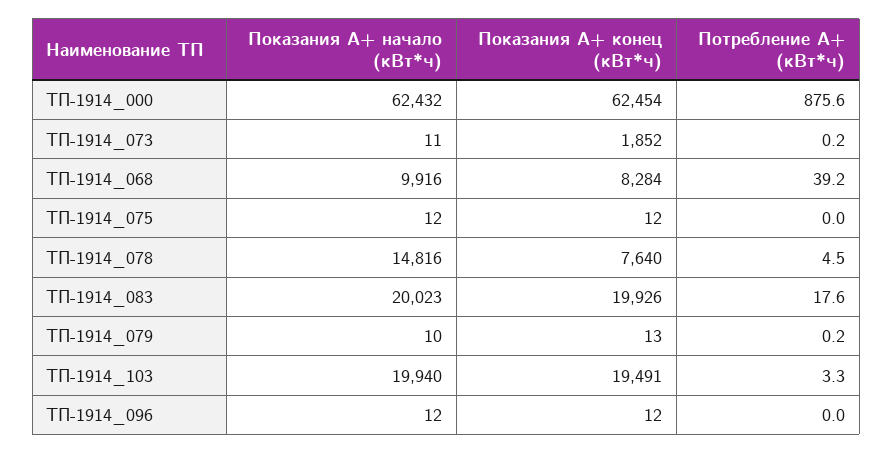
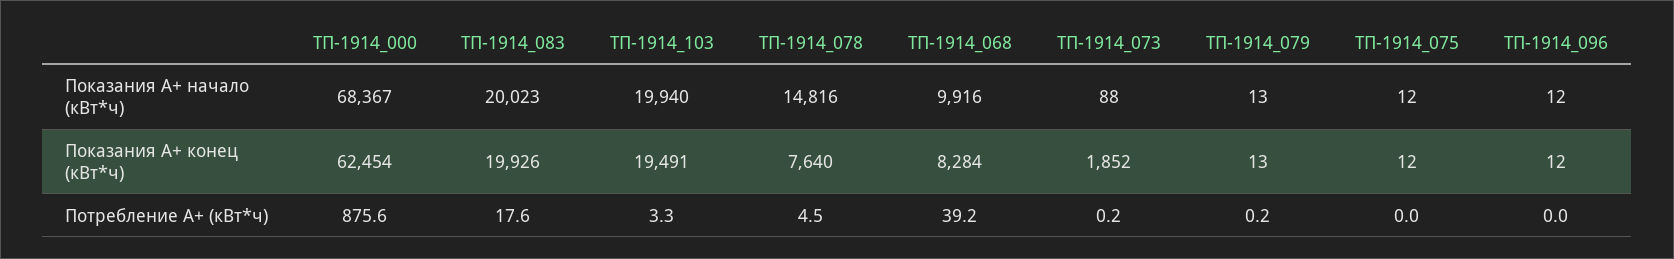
  {
    "Показания А+ начало (кВт*ч)": {
-     "ТП-1914_000": 62432,
+     "ТП-1914_000": 68367,
-     "ТП-1914_073": 11,
+     "ТП-1914_073": 88,
      "ТП-1914_068": 9916,
      "ТП-1914_075": 12,
      "ТП-1914_078": 14816,
      "ТП-1914_083": 20023,
-     "ТП-1914_079": 10,
+     "ТП-1914_079": 13,
      "ТП-1914_103": 19940,
      "ТП-1914_096": 12
    },
    "Показания А+ конец (кВт*ч)": {
      "ТП-1914_000": 62454,
      "ТП-1914_073": 1852,
      "ТП-1914_068": 8284,
      "ТП-1914_075": 12,
      "ТП-1914_078": 7640,
      "ТП-1914_083": 19926,
      "ТП-1914_079": 13,
      "ТП-1914_103": 19491,
      "ТП-1914_096": 12
    },
    "Потребление А+ (кВт*ч)": {
      "ТП-1914_000": 875.6,
      "ТП-1914_073": 0.2,
      "ТП-1914_068": 39.2,
      "ТП-1914_075": 0,
      "ТП-1914_078": 4.5,
      "ТП-1914_083": 17.6,
      "ТП-1914_079": 0.2,
      "ТП-1914_103": 3.3,
      "ТП-1914_096": 0
    }
  }

